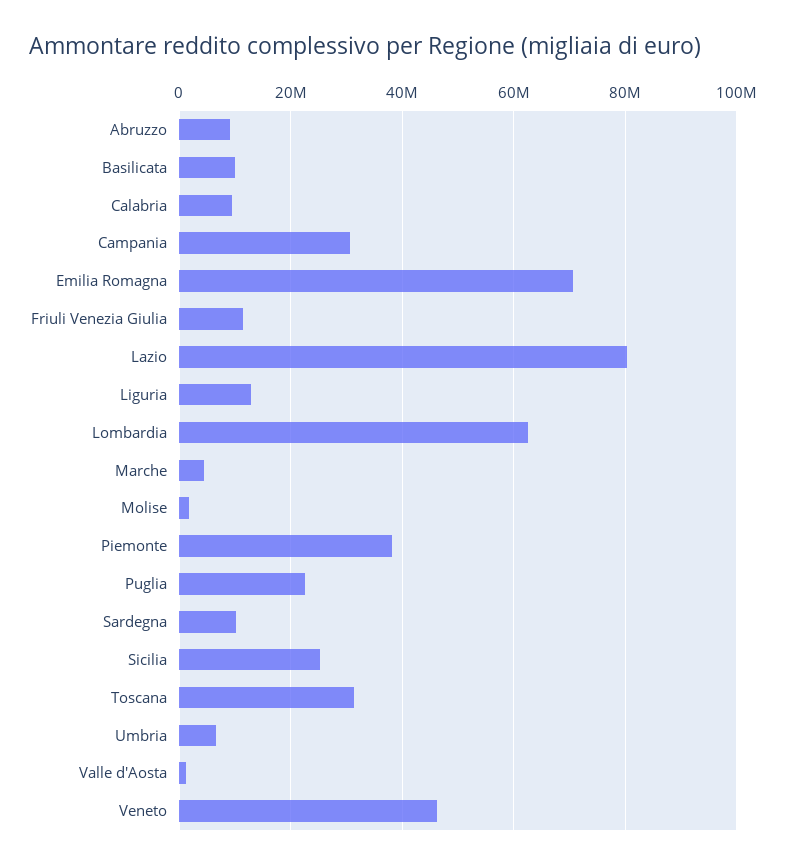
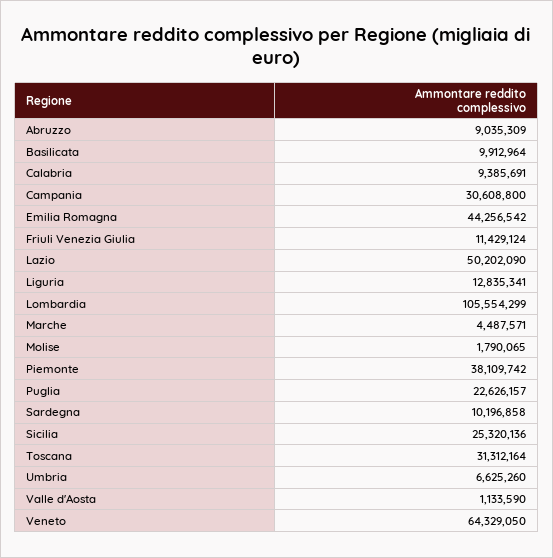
  {
    "Abruzzo": 9035309,
    "Basilicata": 9912964,
    "Calabria": 9385691,
    "Campania": 30608800,
-   "Emilia Romagna": 70000000,
+   "Emilia Romagna": 44256542,
    "Friuli Venezia Giulia": 11429124,
-   "Lazio": 80000000,
+   "Lazio": 50202090,
    "Liguria": 12835341,
-   "Lombardia": 62000000,
+   "Lombardia": 105554299,
    "Marche": 4487571,
    "Molise": 1790065,
    "Piemonte": 38109742,
    "Puglia": 22626157,
    "Sardegna": 10196858,
    "Sicilia": 25320136,
    "Toscana": 31312164,
    "Umbria": 6625260,
    "Valle d'Aosta": 1133590,
-   "Veneto": 46000000
+   "Veneto": 64329050
  }

